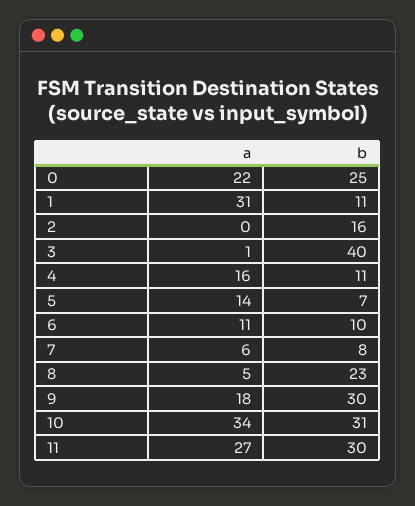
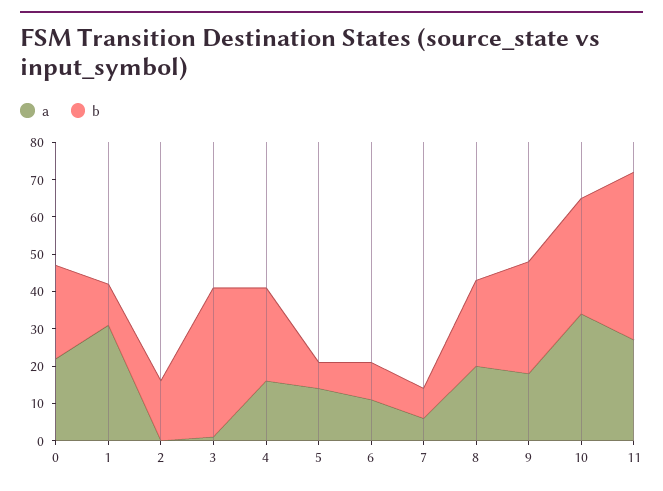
  {
    "a": {
      "0": 22,
      "1": 31,
      "2": 0,
      "3": 1,
      "4": 16,
      "5": 14,
      "6": 11,
      "7": 6,
-     "8": 5,
+     "8": 20,
      "9": 18,
      "10": 34,
      "11": 27
    },
    "b": {
      "0": 25,
      "1": 11,
      "2": 16,
      "3": 40,
-     "4": 11,
+     "4": 25,
      "5": 7,
      "6": 10,
      "7": 8,
      "8": 23,
      "9": 30,
      "10": 31,
-     "11": 30
+     "11": 45
    }
  }

